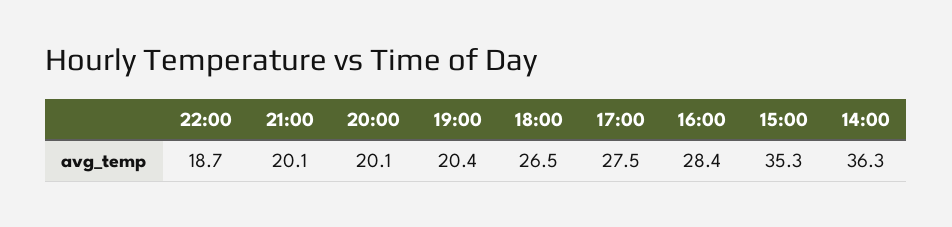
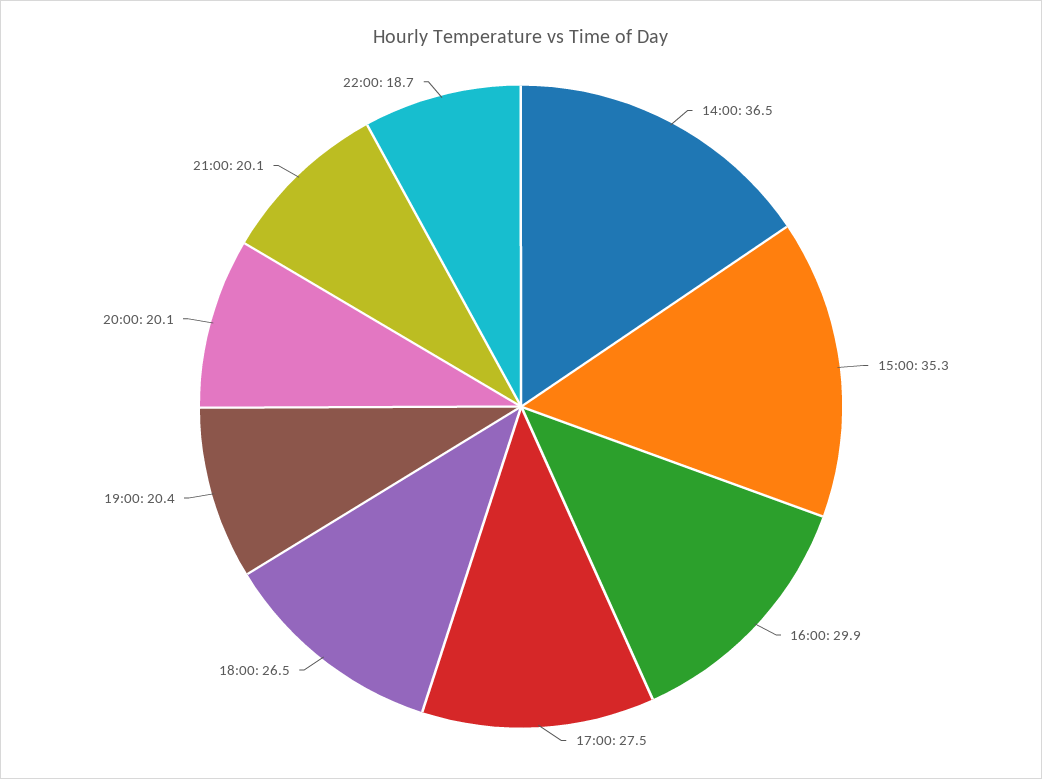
  {
    "22:00": 18.7,
    "21:00": 20.1,
    "20:00": 20.1,
    "19:00": 20.4,
    "18:00": 26.5,
    "17:00": 27.5,
-   "16:00": 28.4,
+   "16:00": 29.9,
    "15:00": 35.3,
-   "14:00": 36.3
+   "14:00": 36.5
  }

